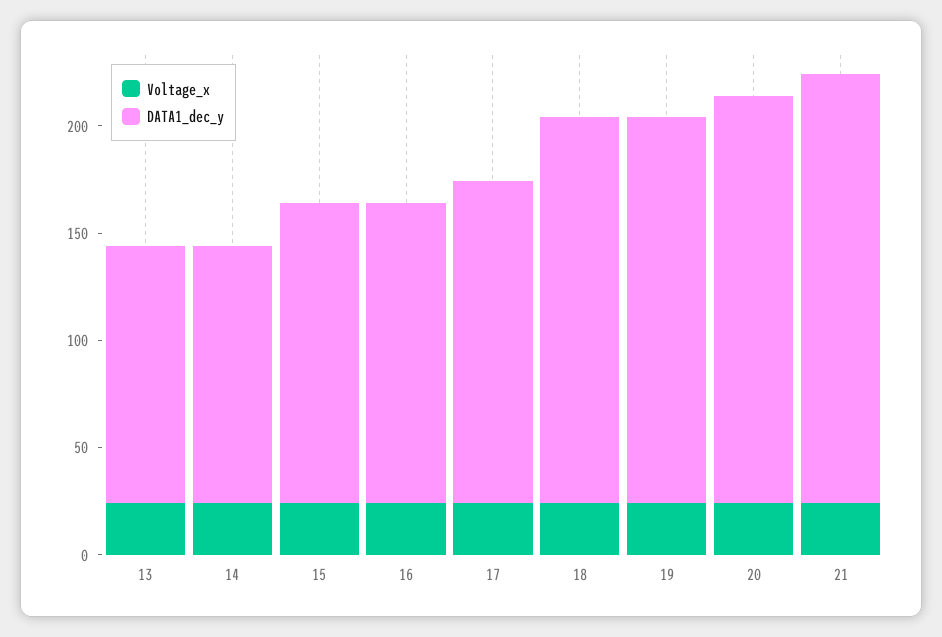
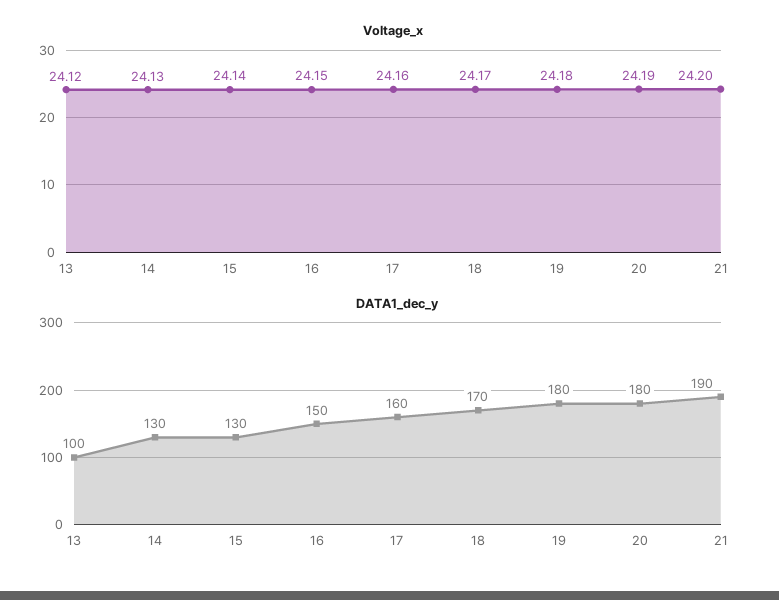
  {
    "Voltage_x": {
      "13": 24.12,
      "14": 24.13,
      "15": 24.14,
      "16": 24.15,
      "17": 24.16,
      "18": 24.17,
      "19": 24.18,
      "20": 24.19,
      "21": 24.2
    },
    "DATA1_dec_y": {
-     "13": 120,
+     "13": 100,
-     "14": 120,
+     "14": 130,
-     "15": 140,
+     "15": 130,
-     "16": 140,
+     "16": 150,
-     "17": 150,
+     "17": 160,
-     "18": 180,
+     "18": 170,
      "19": 180,
-     "20": 190,
+     "20": 180,
-     "21": 200
+     "21": 190
    }
  }

